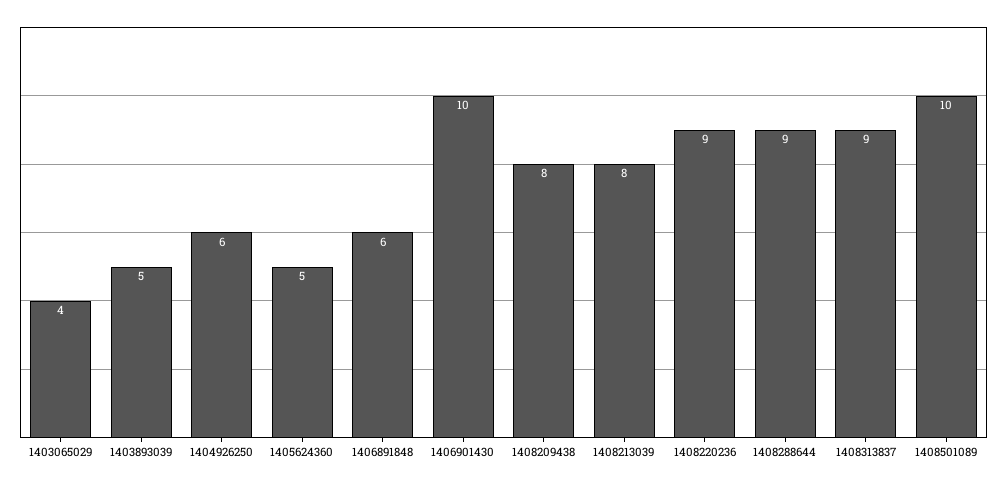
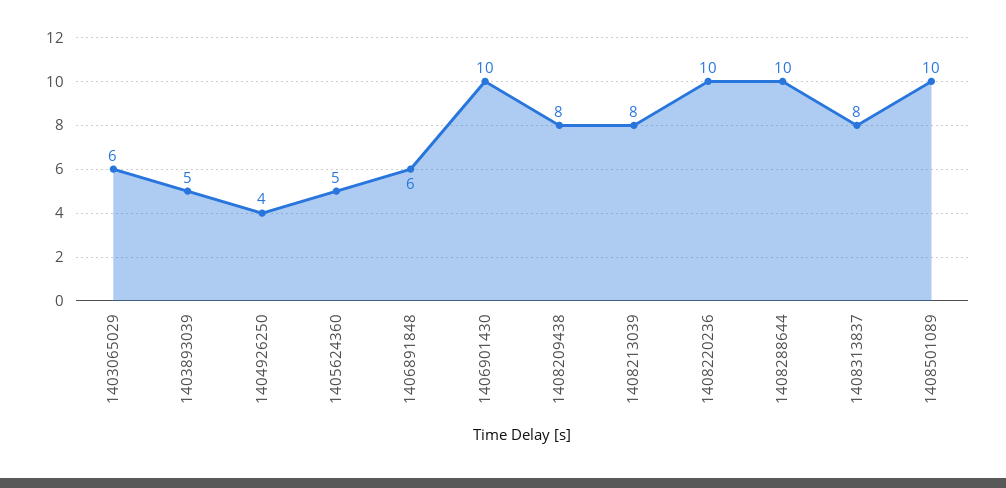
  {
-   "1403065029": 4,
+   "1403065029": 6,
    "1403893039": 5,
-   "1404926250": 6,
+   "1404926250": 4,
    "1405624360": 5,
    "1406891848": 6,
    "1406901430": 10,
    "1408209438": 8,
    "1408213039": 8,
-   "1408220236": 9,
+   "1408220236": 10,
-   "1408288644": 9,
+   "1408288644": 10,
-   "1408313837": 9,
+   "1408313837": 8,
    "1408501089": 10
  }

